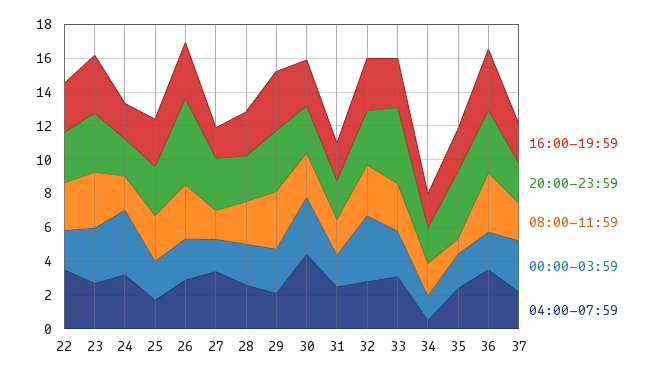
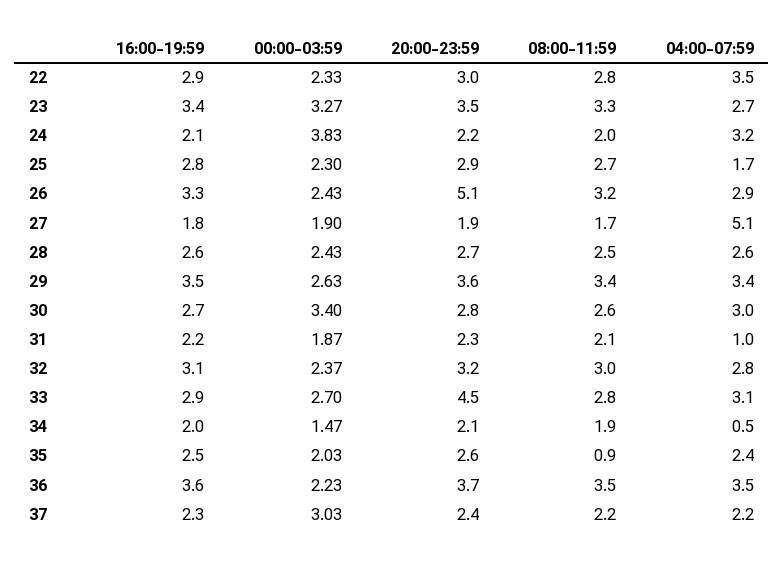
  {
    "16:00-19:59": {
      "22": 2.9,
      "23": 3.4,
      "24": 2.1,
      "25": 2.8,
      "26": 3.3,
      "27": 1.8,
      "28": 2.6,
      "29": 3.5,
      "30": 2.7,
      "31": 2.2,
      "32": 3.1,
      "33": 2.9,
      "34": 2,
      "35": 2.5,
      "36": 3.6,
      "37": 2.3
    },
    "20:00-23:59": {
      "22": 3,
      "23": 3.5,
      "24": 2.2,
      "25": 2.9,
      "26": 5.1,
-     "27": 3,
+     "27": 1.9,
      "28": 2.7,
      "29": 3.6,
      "30": 2.8,
      "31": 2.3,
      "32": 3.2,
      "33": 4.5,
      "34": 2.1,
-     "35": 4,
+     "35": 2.6,
      "36": 3.7,
      "37": 2.4
    },
    "08:00-11:59": {
      "22": 2.8,
      "23": 3.3,
      "24": 2,
      "25": 2.7,
      "26": 3.2,
      "27": 1.7,
      "28": 2.5,
      "29": 3.4,
      "30": 2.6,
      "31": 2.1,
      "32": 3,
      "33": 2.8,
      "34": 1.9,
      "35": 0.9,
      "36": 3.5,
      "37": 2.2
    },
    "00:00-03:59": {
      "22": 2.33,
      "23": 3.27,
      "24": 3.83,
      "25": 2.3,
      "26": 2.43,
      "27": 1.9,
      "28": 2.43,
      "29": 2.63,
      "30": 3.4,
      "31": 1.87,
-     "32": 4,
+     "32": 2.37,
      "33": 2.7,
      "34": 1.47,
      "35": 2.03,
      "36": 2.23,
      "37": 3.03
    },
    "04:00-07:59": {
      "22": 3.5,
      "23": 2.7,
      "24": 3.2,
      "25": 1.7,
      "26": 2.9,
-     "27": 3.5,
+     "27": 5.1,
      "28": 2.6,
-     "29": 2,
+     "29": 3.4,
-     "30": 4.5,
+     "30": 3,
-     "31": 2.5,
+     "31": 1,
      "32": 2.8,
      "33": 3.1,
      "34": 0.5,
      "35": 2.4,
      "36": 3.5,
      "37": 2.2
    }
  }

